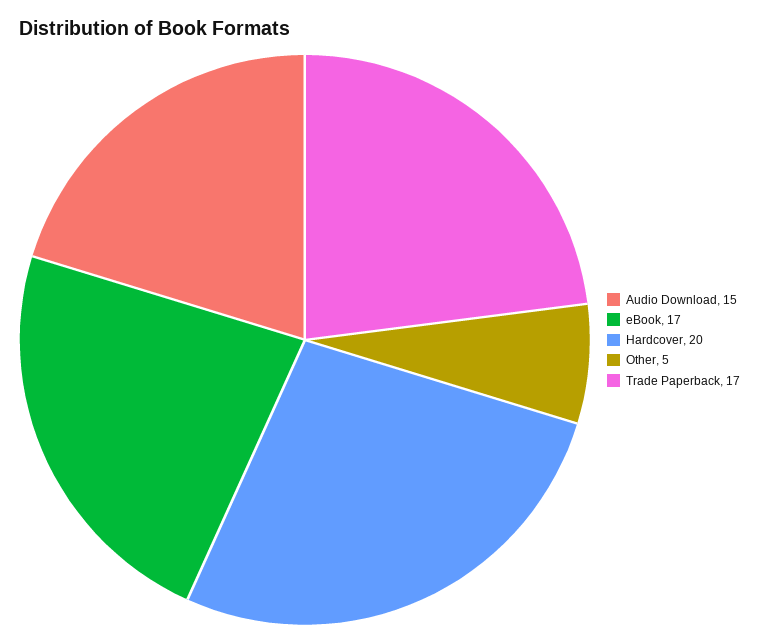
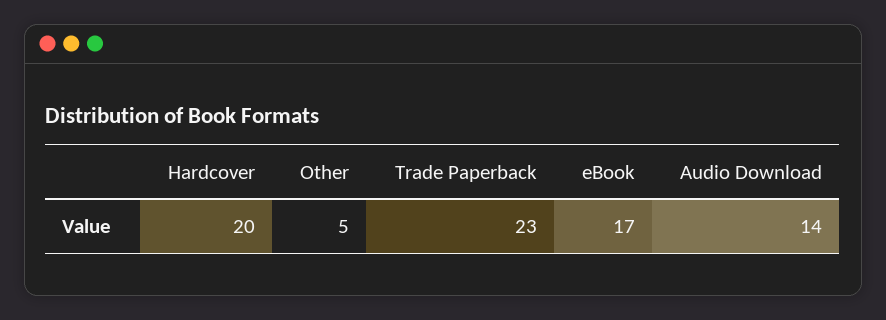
  {
-   "Audio Download": 15,
+   "Audio Download": 14,
    "eBook": 17,
    "Hardcover": 20,
    "Other": 5,
-   "Trade Paperback": 17
+   "Trade Paperback": 23
  }

